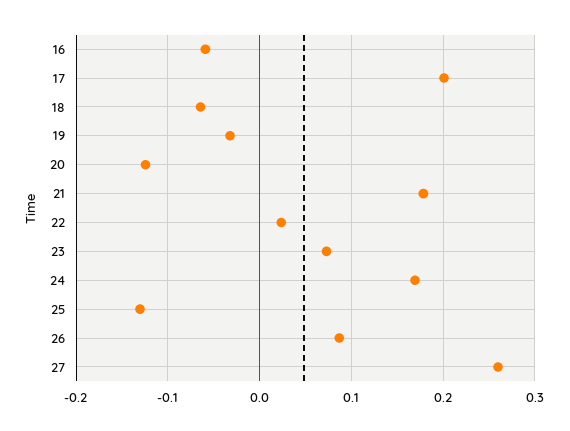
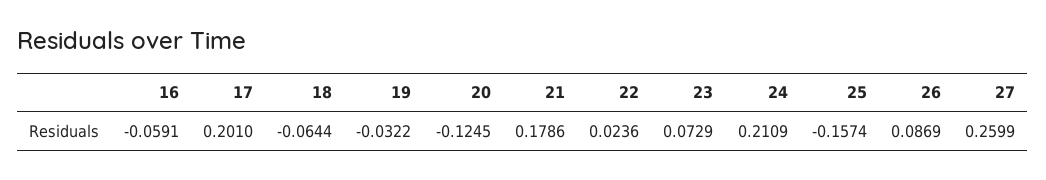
  {
    "16": -0.0591,
    "17": 0.201,
    "18": -0.0644,
    "19": -0.0322,
    "20": -0.1245,
    "21": 0.1786,
    "22": 0.0236,
    "23": 0.0729,
-   "24": 0.17,
+   "24": 0.2109,
-   "25": -0.13,
+   "25": -0.1574,
    "26": 0.0869,
    "27": 0.2599
  }

